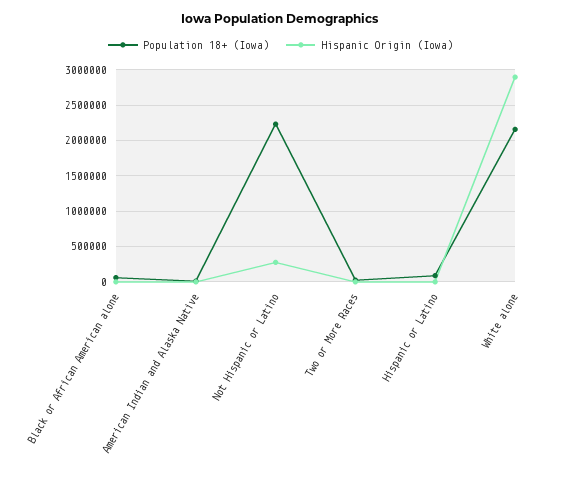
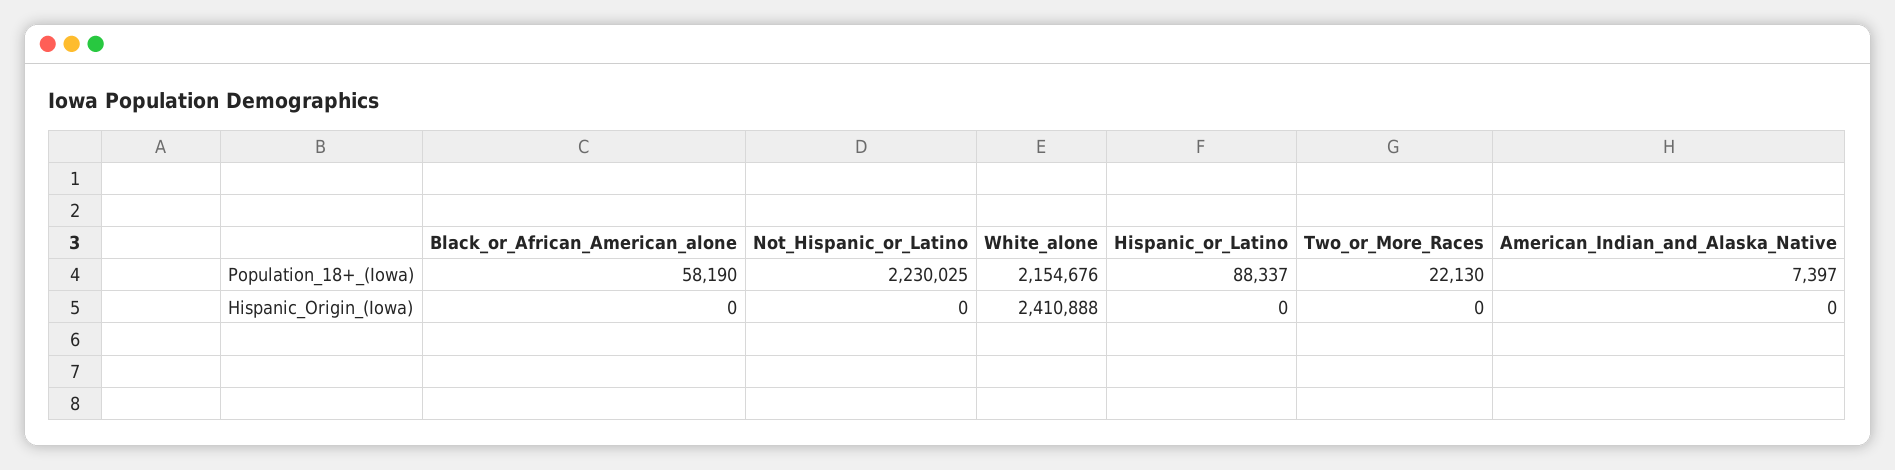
  {
    "Population 18+ (Iowa)": {
      "Black or African American alone": 58190,
      "American Indian and Alaska Native": 7397,
      "Not Hispanic or Latino": 2230025,
      "Two or More Races": 22130,
      "Hispanic or Latino": 88337,
      "White alone": 2154676
    },
    "Hispanic Origin (Iowa)": {
      "Black or African American alone": 0,
      "American Indian and Alaska Native": 0,
-     "Not Hispanic or Latino": 300000,
+     "Not Hispanic or Latino": 0,
      "Two or More Races": 0,
      "Hispanic or Latino": 0,
-     "White alone": 2900000
+     "White alone": 2410888
    }
  }

